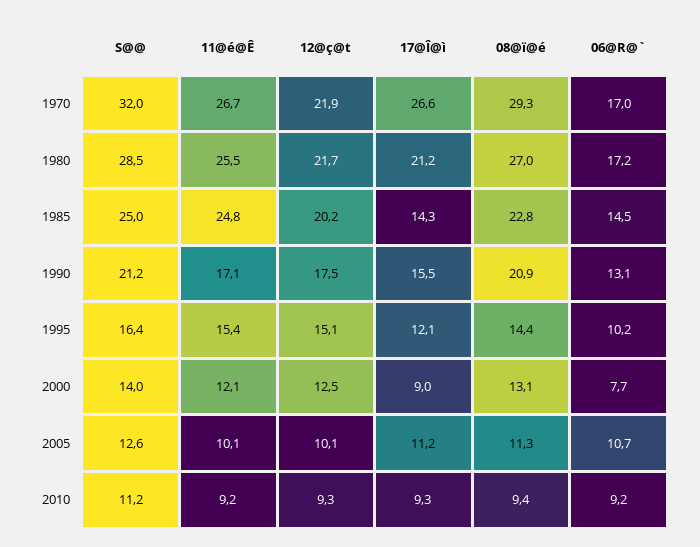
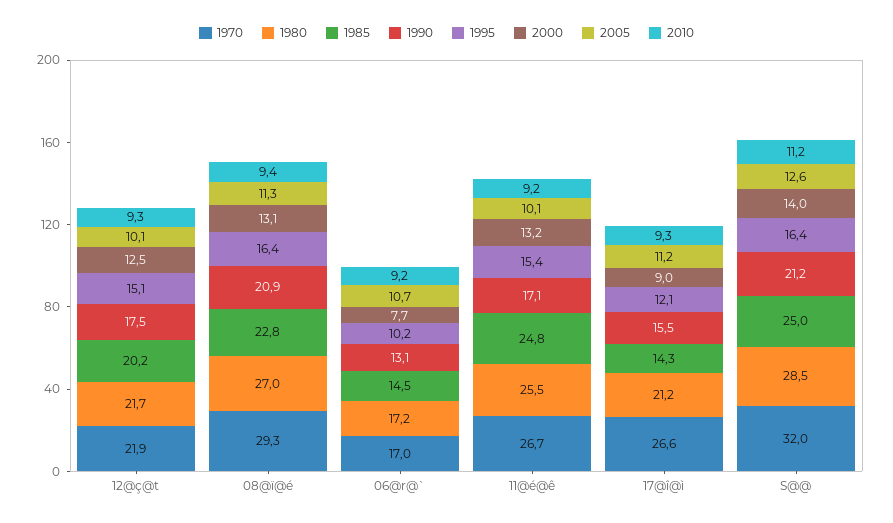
  {
    "1970": {
      "S@@": 32,
      "11@é@Ê": 26.7,
      "12@ç@t": 21.9,
      "17@Î@ì": 26.6,
      "08@ï@é": 29.3,
      "06@R@`": 17
    },
    "1980": {
      "S@@": 28.5,
      "11@é@Ê": 25.5,
      "12@ç@t": 21.7,
      "17@Î@ì": 21.2,
      "08@ï@é": 27,
      "06@R@`": 17.2
    },
    "1985": {
      "S@@": 25,
      "11@é@Ê": 24.8,
      "12@ç@t": 20.2,
      "17@Î@ì": 14.3,
      "08@ï@é": 22.8,
      "06@R@`": 14.5
    },
    "1990": {
      "S@@": 21.2,
      "11@é@Ê": 17.1,
      "12@ç@t": 17.5,
      "17@Î@ì": 15.5,
      "08@ï@é": 20.9,
      "06@R@`": 13.1
    },
    "1995": {
      "S@@": 16.4,
      "11@é@Ê": 15.4,
      "12@ç@t": 15.1,
      "17@Î@ì": 12.1,
-     "08@ï@é": 14.4,
+     "08@ï@é": 16.4,
      "06@R@`": 10.2
    },
    "2000": {
      "S@@": 14,
-     "11@é@Ê": 12.1,
+     "11@é@Ê": 13.2,
      "12@ç@t": 12.5,
      "17@Î@ì": 9,
      "08@ï@é": 13.1,
      "06@R@`": 7.7
    },
    "2005": {
      "S@@": 12.6,
      "11@é@Ê": 10.1,
      "12@ç@t": 10.1,
      "17@Î@ì": 11.2,
      "08@ï@é": 11.3,
      "06@R@`": 10.7
    },
    "2010": {
      "S@@": 11.2,
      "11@é@Ê": 9.2,
      "12@ç@t": 9.3,
      "17@Î@ì": 9.3,
      "08@ï@é": 9.4,
      "06@R@`": 9.2
    }
  }

